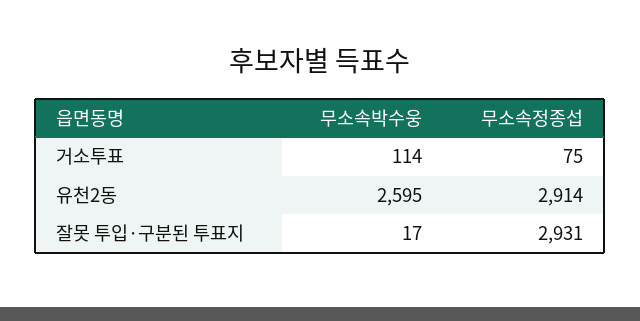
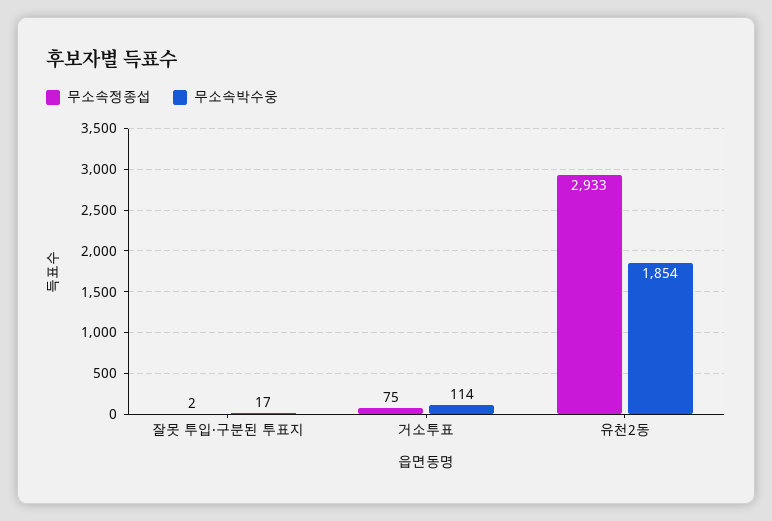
  {
    "무소속박수웅": {
      "거소투표": 114,
-     "유천2동": 2595,
+     "유천2동": 1854,
      "잘못 투입·구분된 투표지": 17
    },
    "무소속정종섭": {
      "거소투표": 75,
-     "유천2동": 2914,
+     "유천2동": 2933,
-     "잘못 투입·구분된 투표지": 2931
+     "잘못 투입·구분된 투표지": 2
    }
  }

